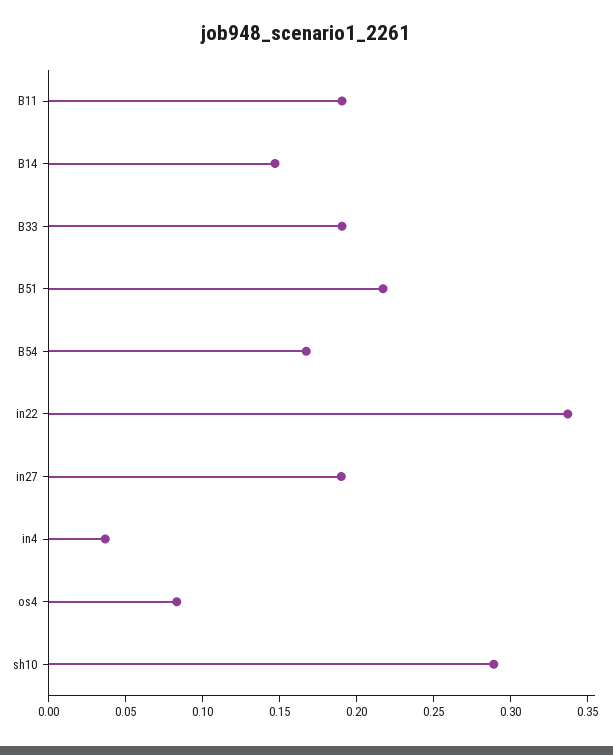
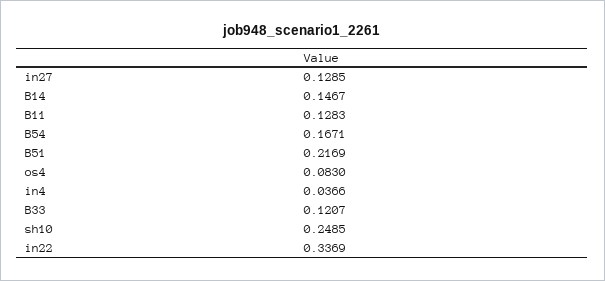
  {
-   "B11": 0.19,
+   "B11": 0.1283,
    "B14": 0.1467,
-   "B33": 0.19,
+   "B33": 0.1207,
    "B51": 0.2169,
    "B54": 0.1671,
    "in22": 0.3369,
-   "in27": 0.19,
+   "in27": 0.1285,
    "in4": 0.0366,
    "os4": 0.083,
-   "sh10": 0.29
+   "sh10": 0.2485
  }

